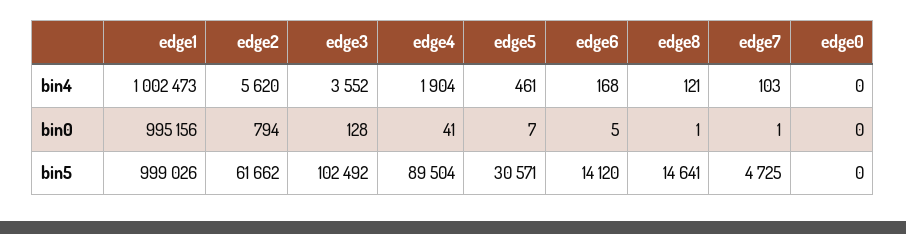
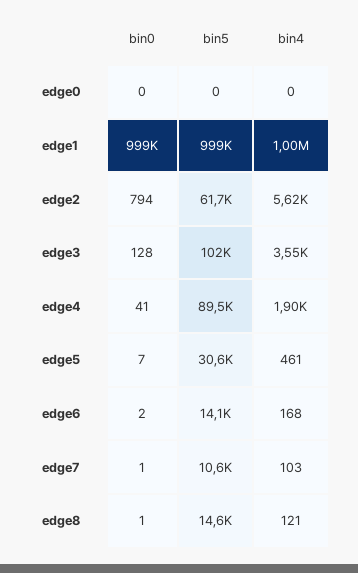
  {
    "edge1": {
      "bin4": 1002473,
-     "bin0": 995156,
+     "bin0": 999000,
      "bin5": 999026
    },
    "edge2": {
      "bin4": 5620,
      "bin0": 794,
      "bin5": 61662
    },
    "edge3": {
      "bin4": 3552,
      "bin0": 128,
      "bin5": 102492
    },
    "edge4": {
      "bin4": 1904,
      "bin0": 41,
      "bin5": 89504
    },
    "edge5": {
      "bin4": 461,
      "bin0": 7,
      "bin5": 30571
    },
    "edge6": {
      "bin4": 168,
-     "bin0": 5,
+     "bin0": 2,
      "bin5": 14120
    },
    "edge8": {
      "bin4": 121,
      "bin0": 1,
      "bin5": 14641
    },
    "edge7": {
      "bin4": 103,
      "bin0": 1,
-     "bin5": 4725
+     "bin5": 10600
    },
    "edge0": {
      "bin4": 0,
      "bin0": 0,
      "bin5": 0
    }
  }

